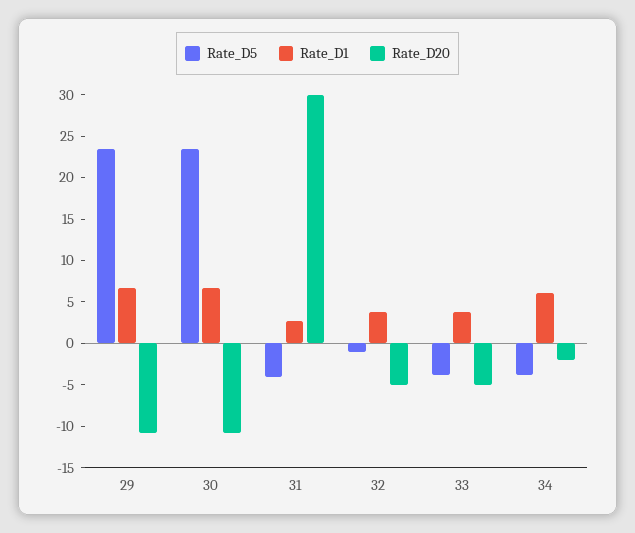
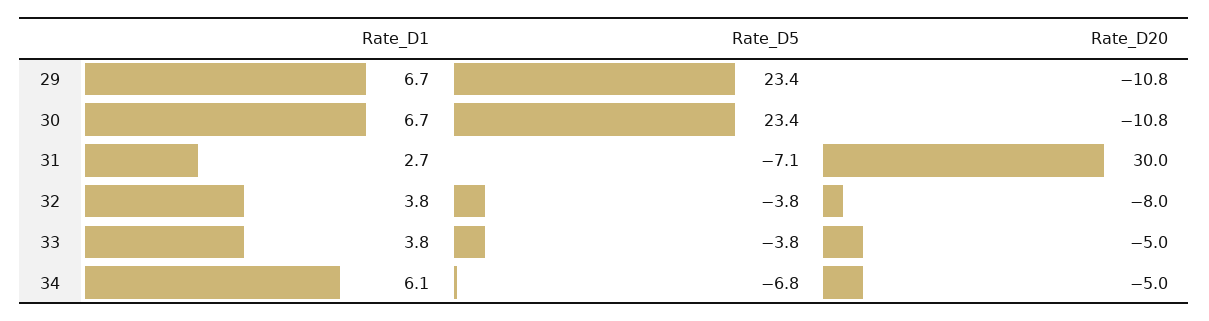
  {
    "Rate_D5": {
      "29": 23.4,
      "30": 23.4,
-     "31": -4,
+     "31": -7.1,
-     "32": -1,
+     "32": -3.8,
      "33": -3.8,
-     "34": -4
+     "34": -6.8
    },
    "Rate_D1": {
      "29": 6.7,
      "30": 6.7,
      "31": 2.7,
      "32": 3.8,
      "33": 3.8,
      "34": 6.1
    },
    "Rate_D20": {
      "29": -10.8,
      "30": -10.8,
      "31": 30,
-     "32": -5,
+     "32": -8,
      "33": -5,
-     "34": -2
+     "34": -5
    }
  }

